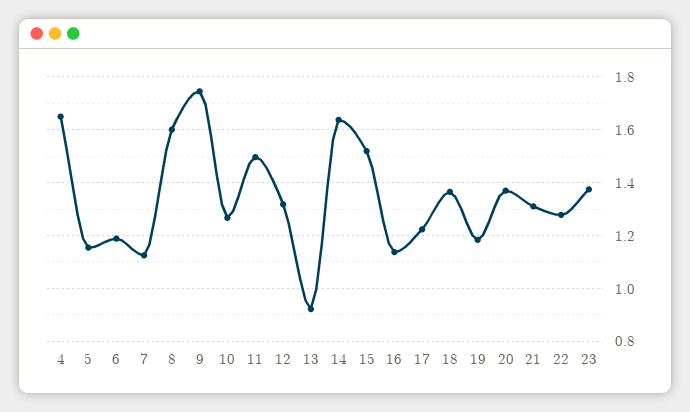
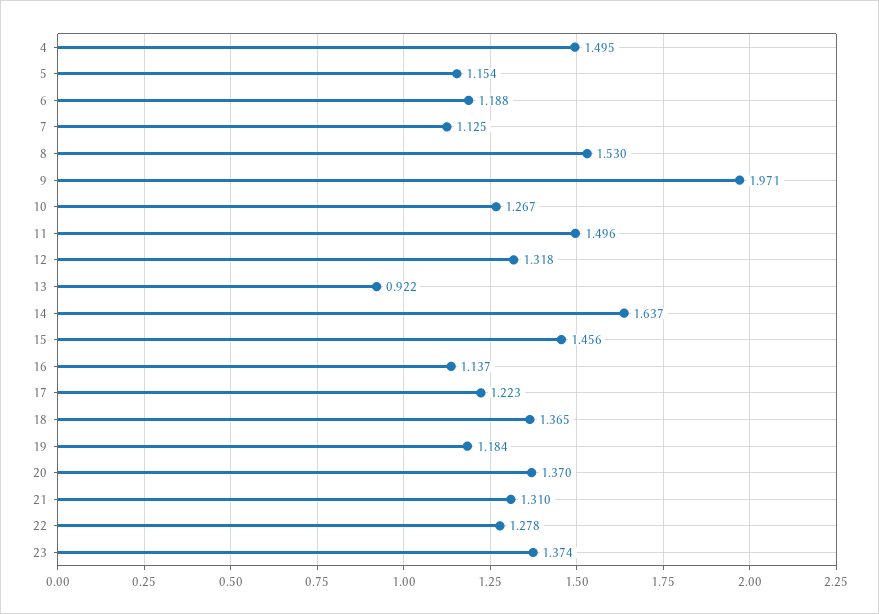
  {
-   "4": 1.65,
+   "4": 1.495,
    "5": 1.154,
    "6": 1.188,
    "7": 1.125,
-   "8": 1.6,
+   "8": 1.53,
-   "9": 1.75,
+   "9": 1.971,
    "10": 1.267,
    "11": 1.496,
    "12": 1.318,
    "13": 0.922,
    "14": 1.637,
-   "15": 1.525,
+   "15": 1.456,
    "16": 1.137,
    "17": 1.223,
    "18": 1.365,
    "19": 1.184,
    "20": 1.37,
    "21": 1.31,
    "22": 1.278,
    "23": 1.374
  }

